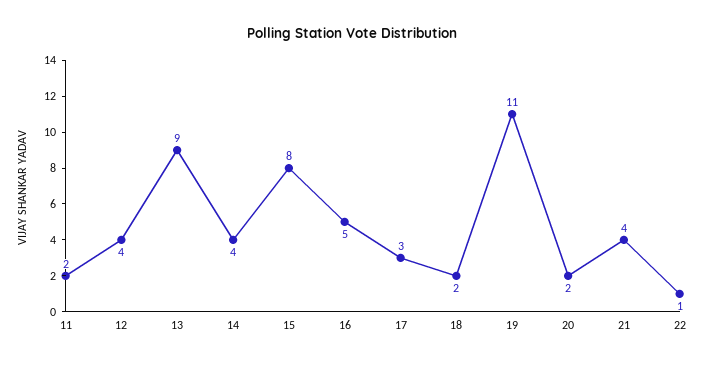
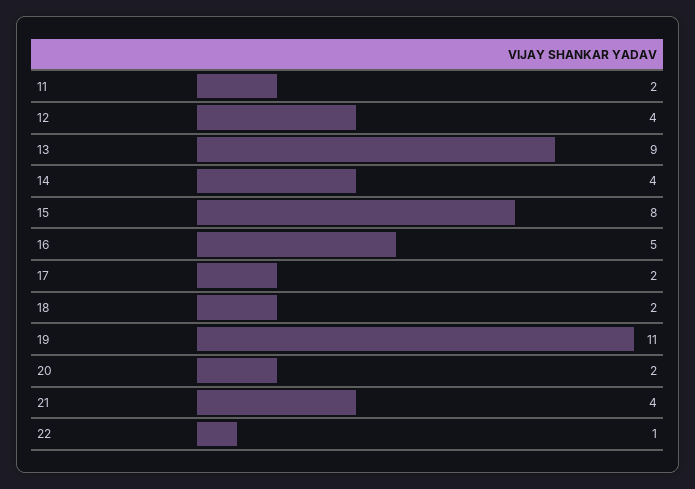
  {
    "11": 2,
    "12": 4,
    "13": 9,
    "14": 4,
    "15": 8,
    "16": 5,
-   "17": 3,
+   "17": 2,
    "18": 2,
    "19": 11,
    "20": 2,
    "21": 4,
    "22": 1
  }

